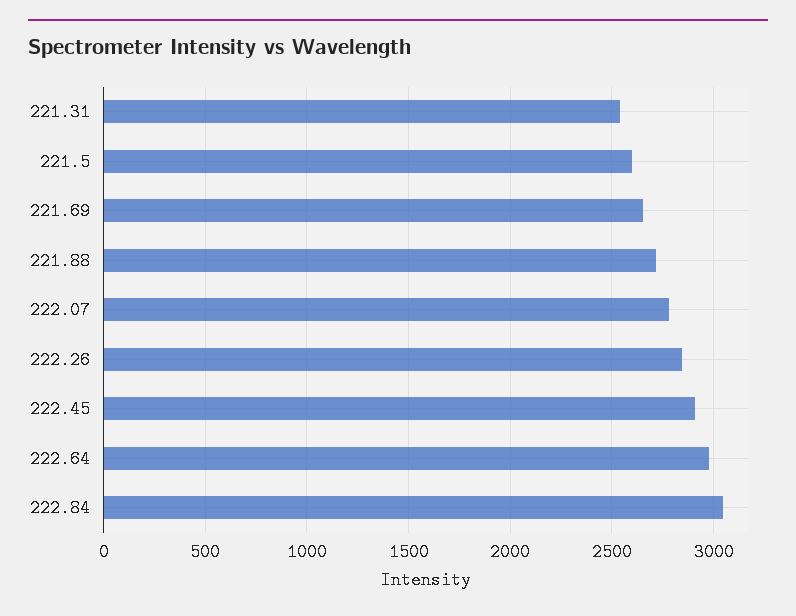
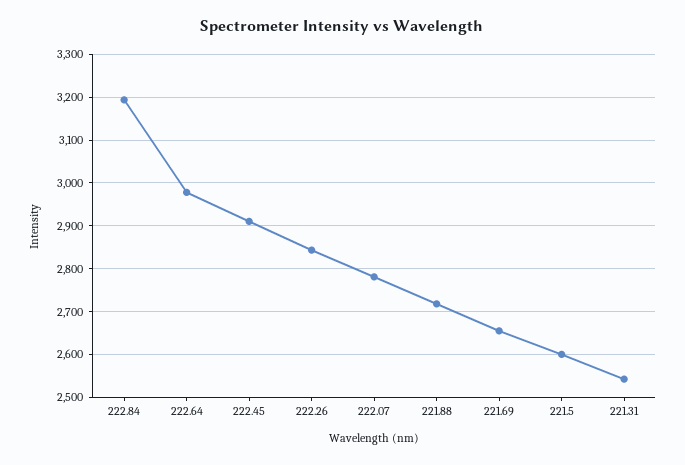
  {
    "221.31": 2540,
    "221.5": 2600,
    "221.69": 2660,
    "221.88": 2720,
    "222.07": 2780,
    "222.26": 2840,
    "222.45": 2920,
    "222.64": 2980,
-   "222.84": 3050
+   "222.84": 3200
  }

